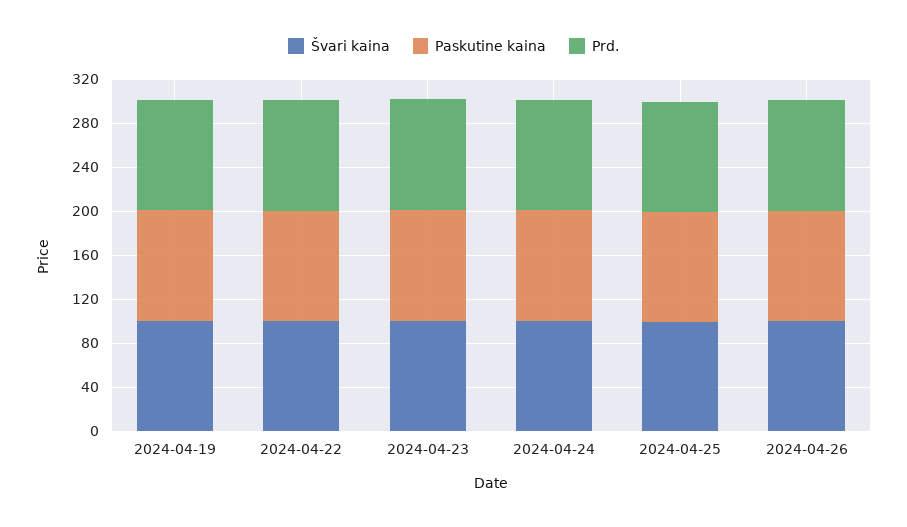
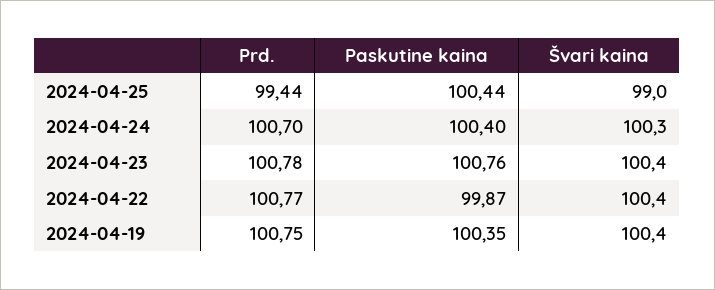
  {
    "Švari kaina": {
      "2024-04-19": 100.4,
      "2024-04-22": 100.4,
      "2024-04-23": 100.4,
      "2024-04-24": 100.3,
-     "2024-04-25": 99,
+     "2024-04-25": 99
-     "2024-04-26": 100
    },
    "Paskutine kaina": {
      "2024-04-19": 100.35,
      "2024-04-22": 99.87,
      "2024-04-23": 100.76,
      "2024-04-24": 100.4,
-     "2024-04-25": 100.44,
+     "2024-04-25": 100.44
-     "2024-04-26": 100
    },
    "Prd.": {
      "2024-04-19": 100.75,
      "2024-04-22": 100.77,
      "2024-04-23": 100.78,
      "2024-04-24": 100.7,
-     "2024-04-25": 99.44,
+     "2024-04-25": 99.44
-     "2024-04-26": 100
    }
  }

